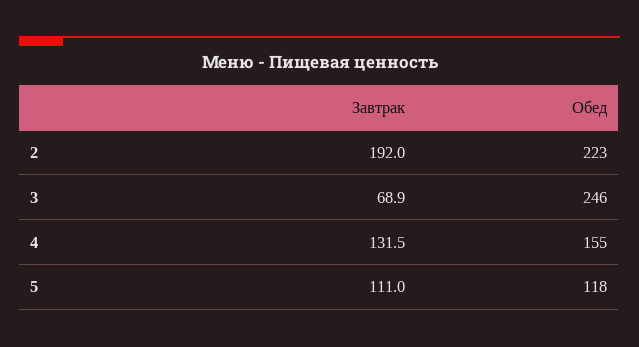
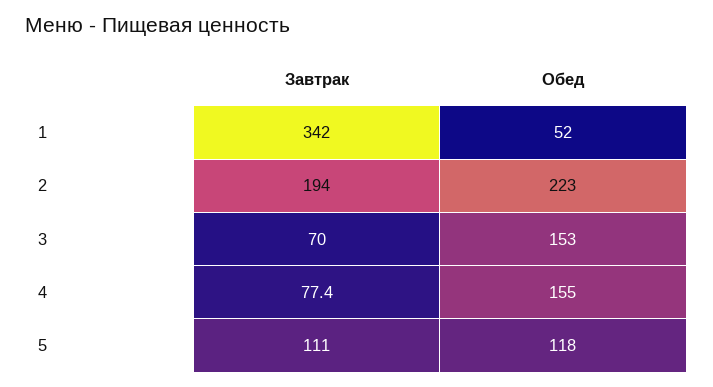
  {
    "Завтрак": {
-     "2": 192,
+     "2": 194,
-     "3": 68.9,
+     "3": 70,
-     "4": 131.5,
+     "4": 77.4,
-     "5": 111
+     "5": 111,
+     "1": 342
    },
    "Обед": {
      "2": 223,
-     "3": 246,
+     "3": 153,
      "4": 155,
-     "5": 118
+     "5": 118,
+     "1": 52
    }
  }

